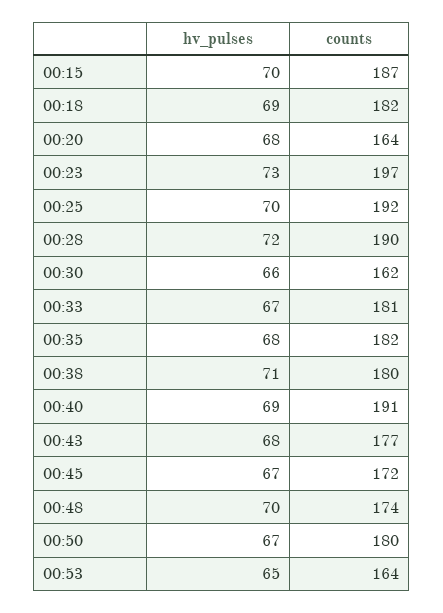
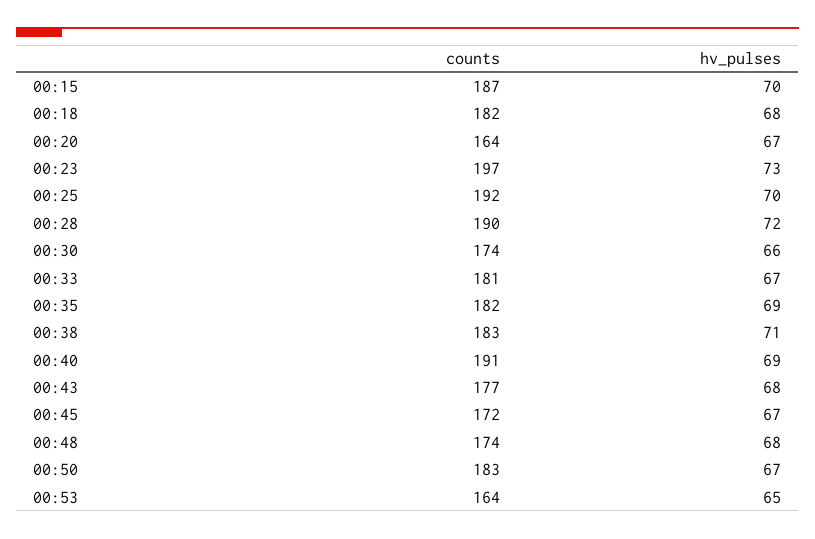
  {
    "hv_pulses": {
      "00:15": 70,
-     "00:18": 69,
+     "00:18": 68,
-     "00:20": 68,
+     "00:20": 67,
      "00:23": 73,
      "00:25": 70,
      "00:28": 72,
      "00:30": 66,
      "00:33": 67,
-     "00:35": 68,
+     "00:35": 69,
      "00:38": 71,
      "00:40": 69,
      "00:43": 68,
      "00:45": 67,
-     "00:48": 70,
+     "00:48": 68,
      "00:50": 67,
      "00:53": 65
    },
    "counts": {
      "00:15": 187,
      "00:18": 182,
      "00:20": 164,
      "00:23": 197,
      "00:25": 192,
      "00:28": 190,
-     "00:30": 162,
+     "00:30": 174,
      "00:33": 181,
      "00:35": 182,
-     "00:38": 180,
+     "00:38": 183,
      "00:40": 191,
      "00:43": 177,
      "00:45": 172,
      "00:48": 174,
-     "00:50": 180,
+     "00:50": 183,
      "00:53": 164
    }
  }

